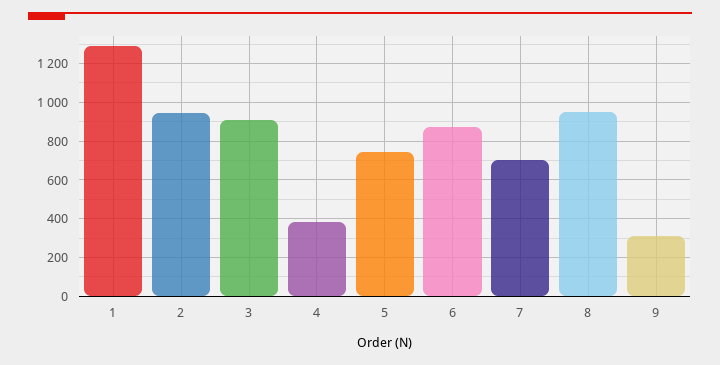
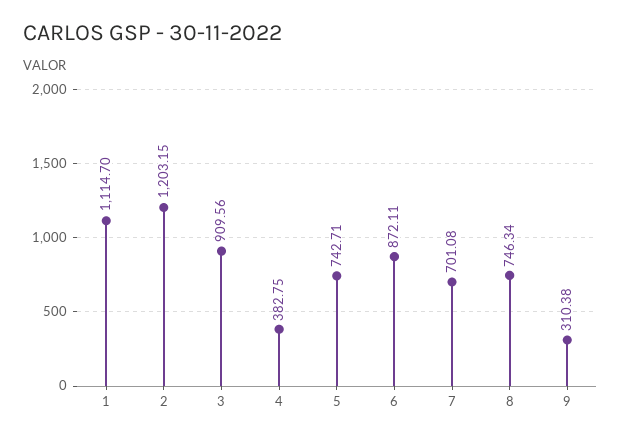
  {
-   "1": 1300,
+   "1": 1114.7,
-   "2": 950,
+   "2": 1203.15,
    "3": 909.56,
    "4": 382.75,
    "5": 742.71,
    "6": 872.11,
    "7": 701.08,
-   "8": 950,
+   "8": 746.34,
    "9": 310.38
  }

